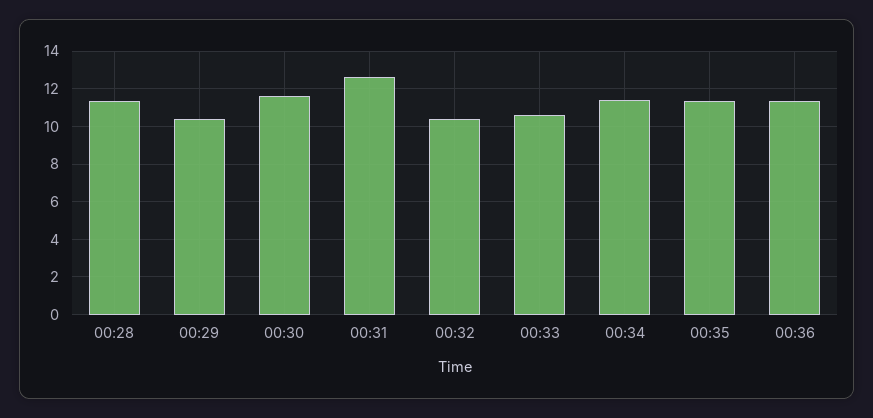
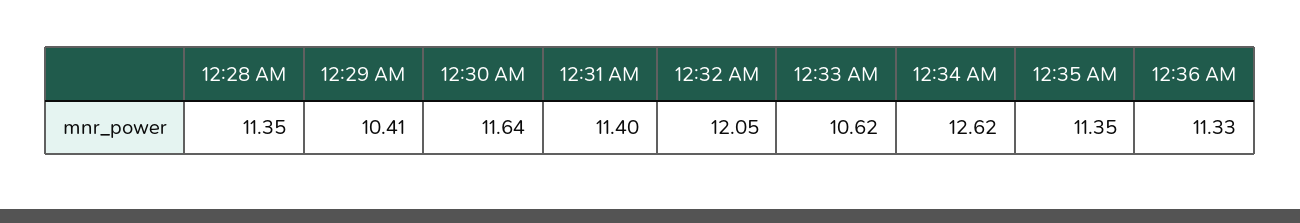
  {
    "00:28": 11.35,
    "00:29": 10.41,
    "00:30": 11.64,
-   "00:31": 12.5,
+   "00:31": 11.4,
-   "00:32": 10.5,
+   "00:32": 12.05,
    "00:33": 10.62,
-   "00:34": 11.5,
+   "00:34": 12.62,
    "00:35": 11.35,
    "00:36": 11.33
  }

